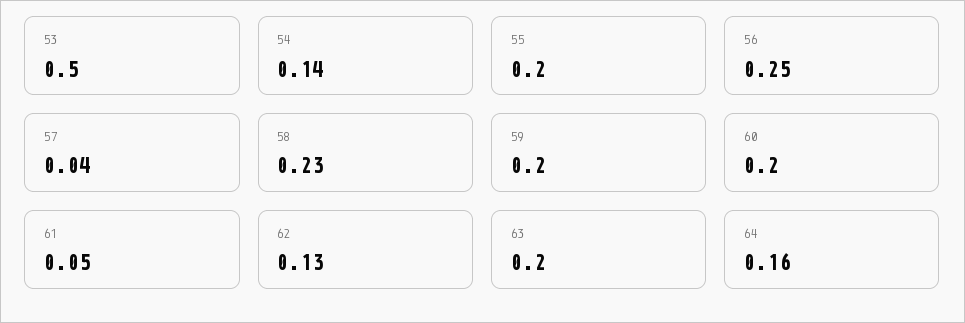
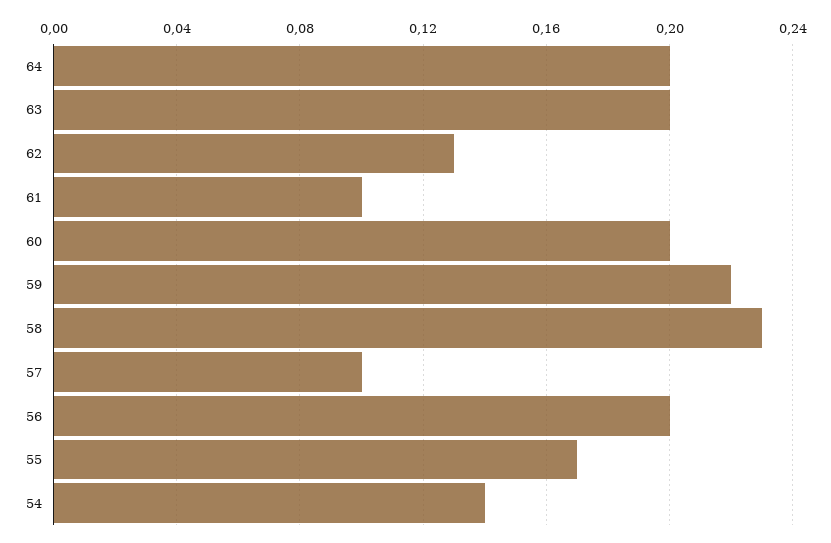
  {
-   "53": 0.5,
    "54": 0.14,
-   "55": 0.2,
+   "55": 0.17,
-   "56": 0.25,
+   "56": 0.2,
-   "57": 0.04,
+   "57": 0.1,
    "58": 0.23,
-   "59": 0.2,
+   "59": 0.22,
    "60": 0.2,
-   "61": 0.05,
+   "61": 0.1,
    "62": 0.13,
    "63": 0.2,
-   "64": 0.16
+   "64": 0.2
  }

